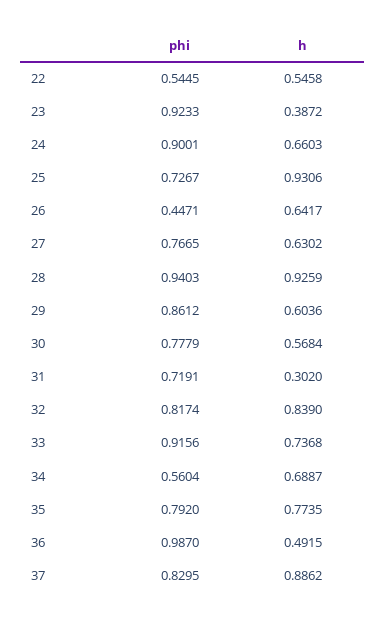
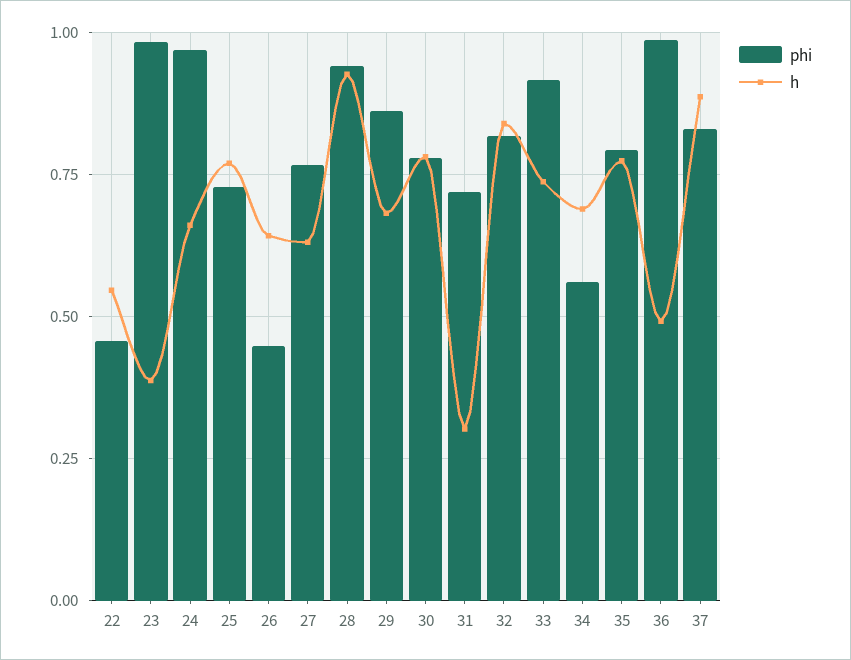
  {
    "phi": {
-     "22": 0.5445,
+     "22": 0.45,
-     "23": 0.9233,
+     "23": 0.975,
-     "24": 0.9001,
+     "24": 0.975,
      "25": 0.7267,
      "26": 0.4471,
      "27": 0.7665,
      "28": 0.9403,
      "29": 0.8612,
      "30": 0.7779,
      "31": 0.7191,
      "32": 0.8174,
      "33": 0.9156,
      "34": 0.5604,
      "35": 0.792,
      "36": 0.987,
      "37": 0.8295
    },
    "h": {
      "22": 0.5458,
      "23": 0.3872,
      "24": 0.6603,
-     "25": 0.9306,
+     "25": 0.775,
      "26": 0.6417,
      "27": 0.6302,
      "28": 0.9259,
-     "29": 0.6036,
+     "29": 0.675,
-     "30": 0.5684,
+     "30": 0.775,
      "31": 0.302,
      "32": 0.839,
      "33": 0.7368,
      "34": 0.6887,
      "35": 0.7735,
      "36": 0.4915,
      "37": 0.8862
    }
  }

